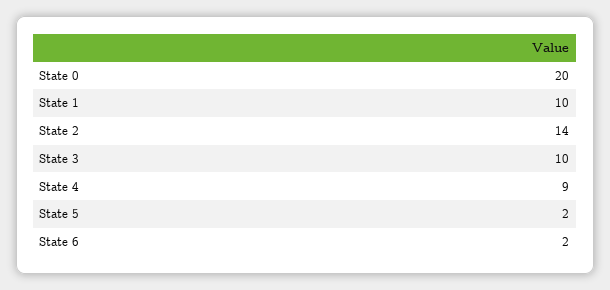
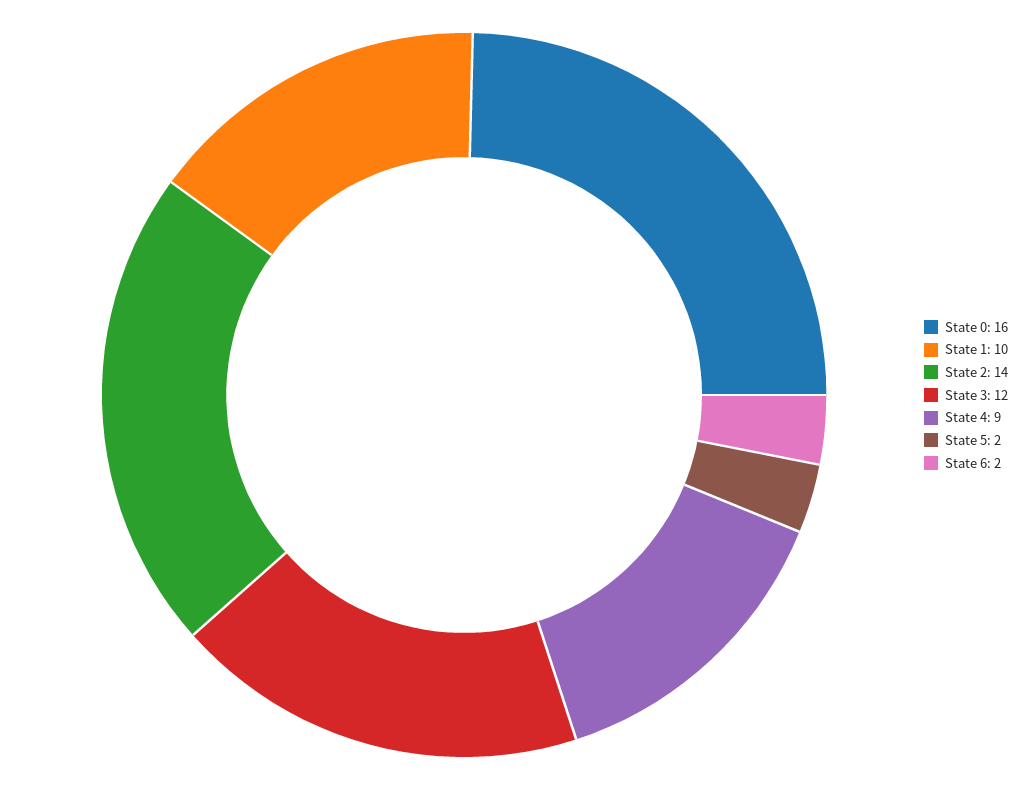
  {
-   "State 0": 20,
+   "State 0": 16,
    "State 1": 10,
    "State 2": 14,
-   "State 3": 10,
+   "State 3": 12,
    "State 4": 9,
    "State 5": 2,
    "State 6": 2
  }

